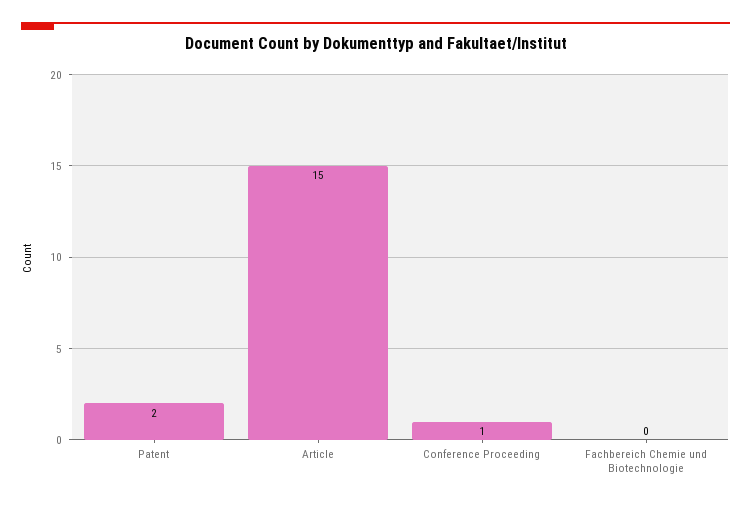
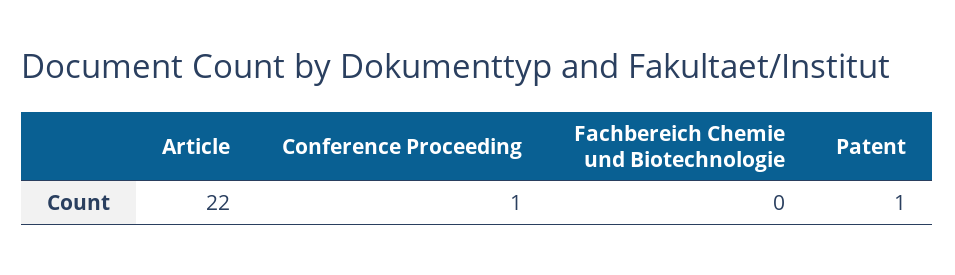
  {
-   "Patent": 2,
+   "Patent": 1,
-   "Article": 15,
+   "Article": 22,
    "Conference Proceeding": 1,
    "Fachbereich Chemie und Biotechnologie": 0
  }

